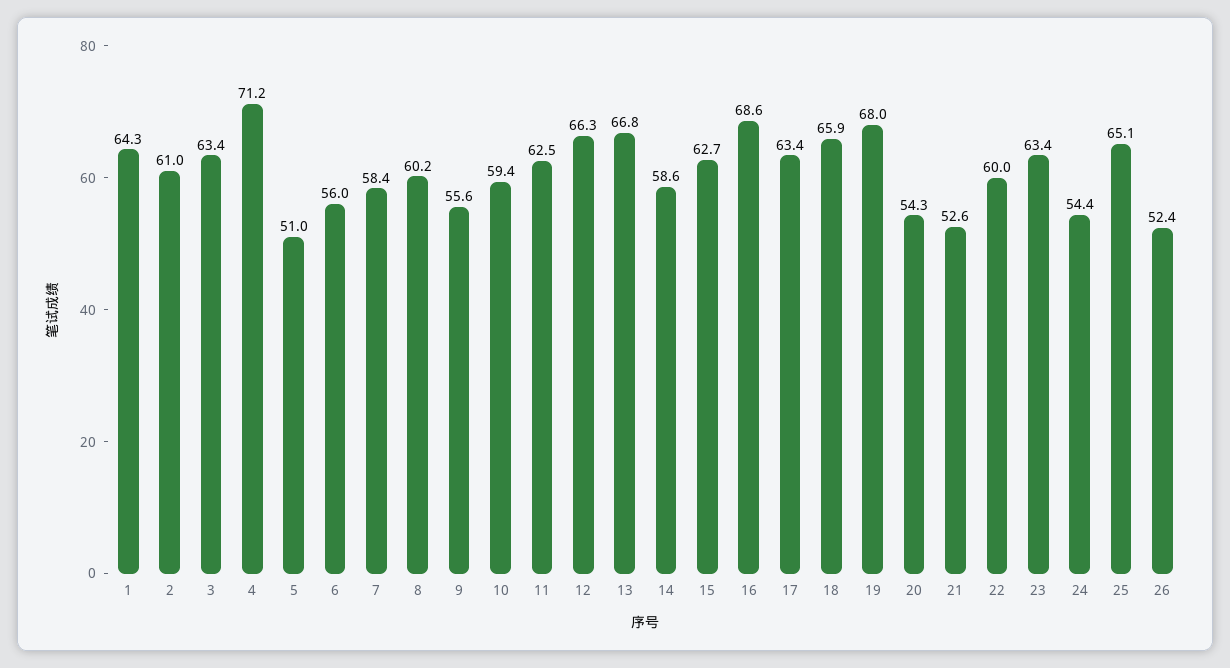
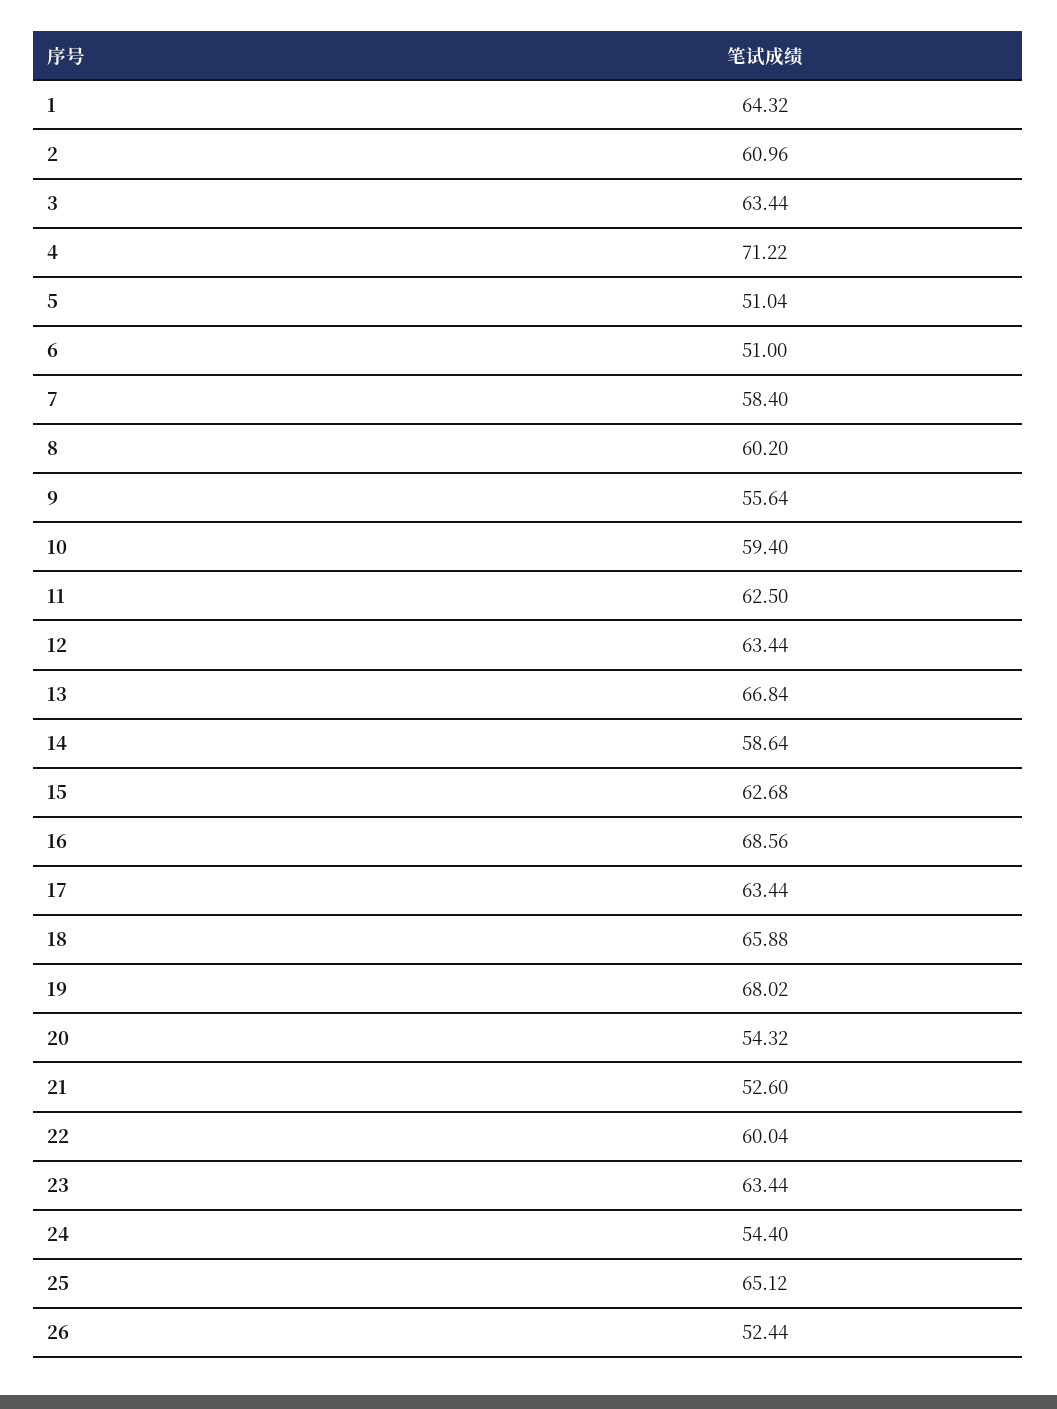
  {
    "1": 64.32,
    "2": 60.96,
    "3": 63.44,
    "4": 71.22,
    "5": 51.04,
-   "6": 56,
+   "6": 51,
    "7": 58.4,
    "8": 60.2,
    "9": 55.64,
    "10": 59.4,
    "11": 62.5,
-   "12": 66.3,
+   "12": 63.44,
    "13": 66.84,
    "14": 58.64,
    "15": 62.68,
    "16": 68.56,
    "17": 63.44,
    "18": 65.88,
    "19": 68.02,
    "20": 54.32,
    "21": 52.6,
    "22": 60.04,
    "23": 63.44,
    "24": 54.4,
    "25": 65.12,
    "26": 52.44
  }

